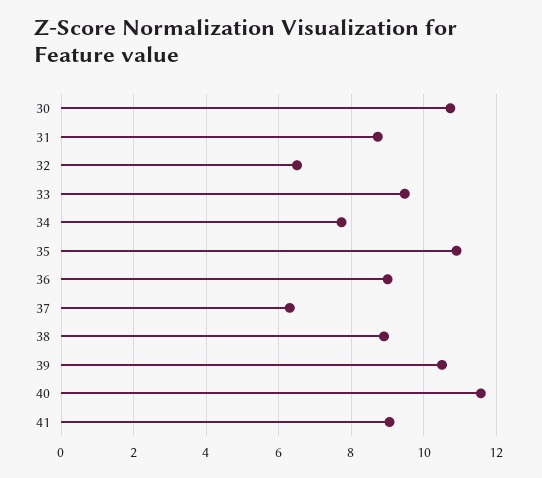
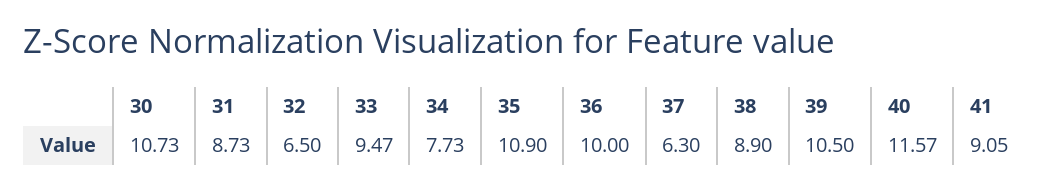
  {
    "30": 10.73,
    "31": 8.73,
    "32": 6.5,
    "33": 9.47,
    "34": 7.73,
    "35": 10.9,
-   "36": 9,
+   "36": 10,
    "37": 6.3,
    "38": 8.9,
    "39": 10.5,
    "40": 11.57,
    "41": 9.05
  }

